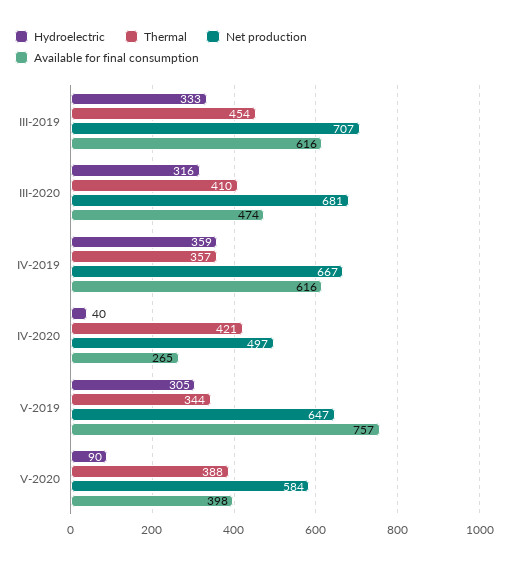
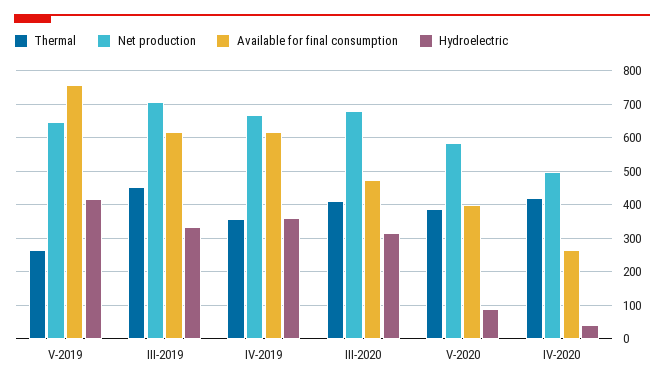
  {
    "Hydroelectric": {
      "III-2019": 333,
      "III-2020": 316,
      "IV-2019": 359,
      "IV-2020": 40,
-     "V-2019": 305,
+     "V-2019": 420,
      "V-2020": 90
    },
    "Thermal": {
      "III-2019": 454,
      "III-2020": 410,
      "IV-2019": 357,
      "IV-2020": 421,
-     "V-2019": 344,
+     "V-2019": 260,
      "V-2020": 388
    },
    "Net production": {
      "III-2019": 707,
      "III-2020": 681,
      "IV-2019": 667,
      "IV-2020": 497,
      "V-2019": 647,
      "V-2020": 584
    },
    "Available for final consumption": {
      "III-2019": 616,
      "III-2020": 474,
      "IV-2019": 616,
      "IV-2020": 265,
      "V-2019": 757,
      "V-2020": 398
    }
  }

